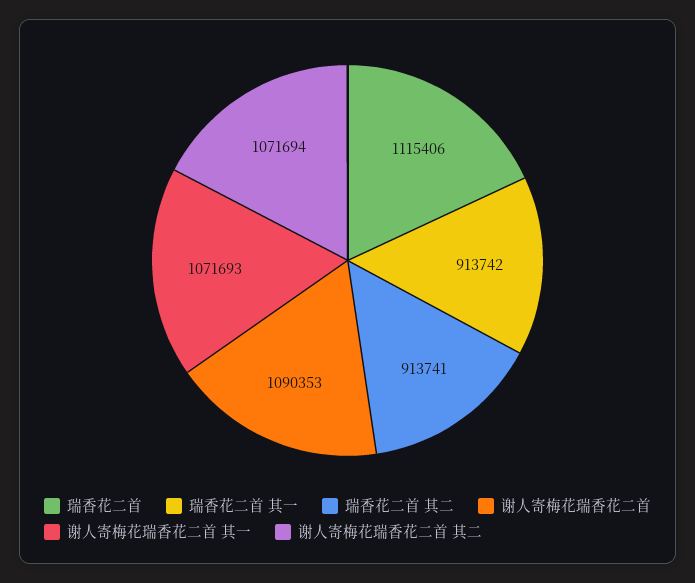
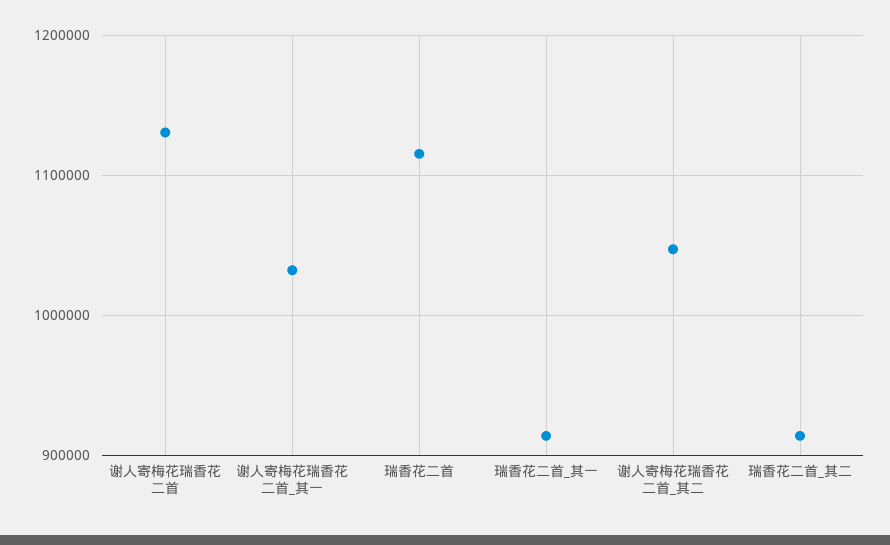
  {
    "瑞香花二首": 1115406,
    "瑞香花二首 其一": 913742,
    "瑞香花二首 其二": 913741,
-   "谢人寄梅花瑞香花二首": 1090353,
+   "谢人寄梅花瑞香花二首": 1130000,
-   "谢人寄梅花瑞香花二首 其一": 1071693,
+   "谢人寄梅花瑞香花二首 其一": 1030000,
-   "谢人寄梅花瑞香花二首 其二": 1071694
+   "谢人寄梅花瑞香花二首 其二": 1050000
  }

